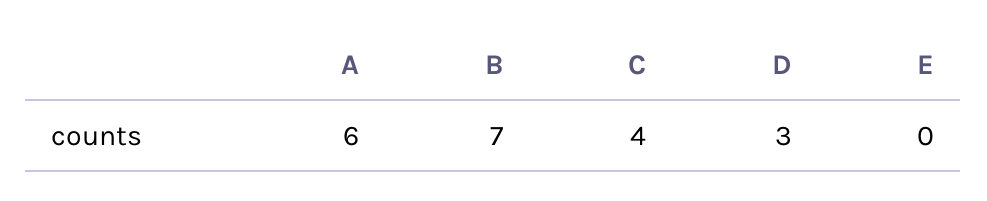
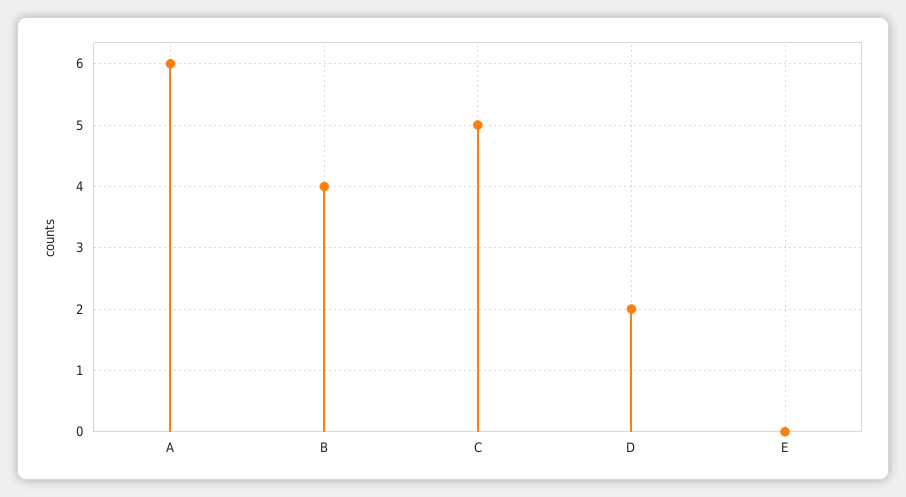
  {
    "A": 6,
-   "B": 7,
+   "B": 4,
-   "C": 4,
+   "C": 5,
-   "D": 3,
+   "D": 2,
    "E": 0
  }

